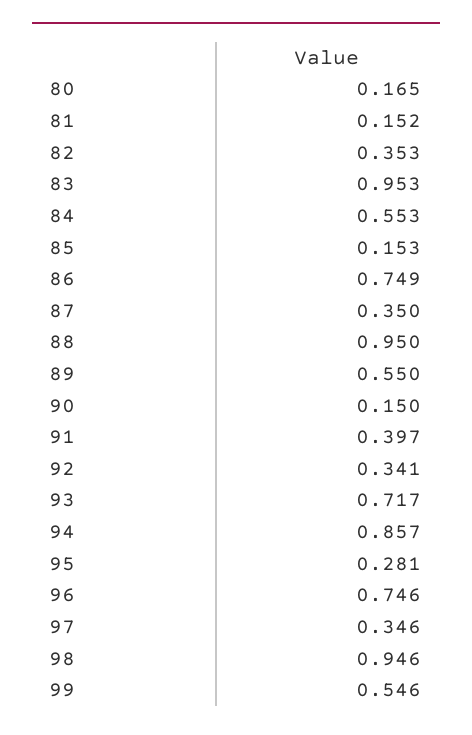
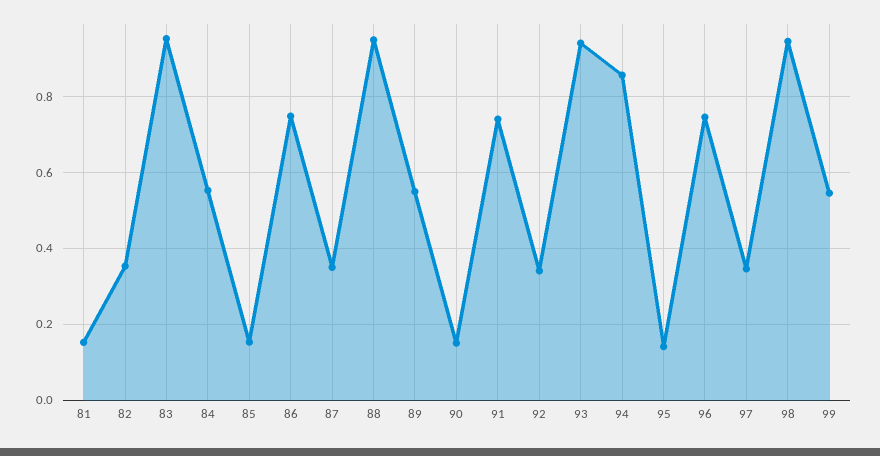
  {
-   "80": 0.165,
    "81": 0.152,
    "82": 0.353,
    "83": 0.953,
    "84": 0.553,
    "85": 0.153,
    "86": 0.749,
    "87": 0.35,
    "88": 0.95,
    "89": 0.55,
    "90": 0.15,
-   "91": 0.397,
+   "91": 0.74,
    "92": 0.341,
-   "93": 0.717,
+   "93": 0.94,
    "94": 0.857,
-   "95": 0.281,
+   "95": 0.14,
    "96": 0.746,
    "97": 0.346,
    "98": 0.946,
    "99": 0.546
  }

